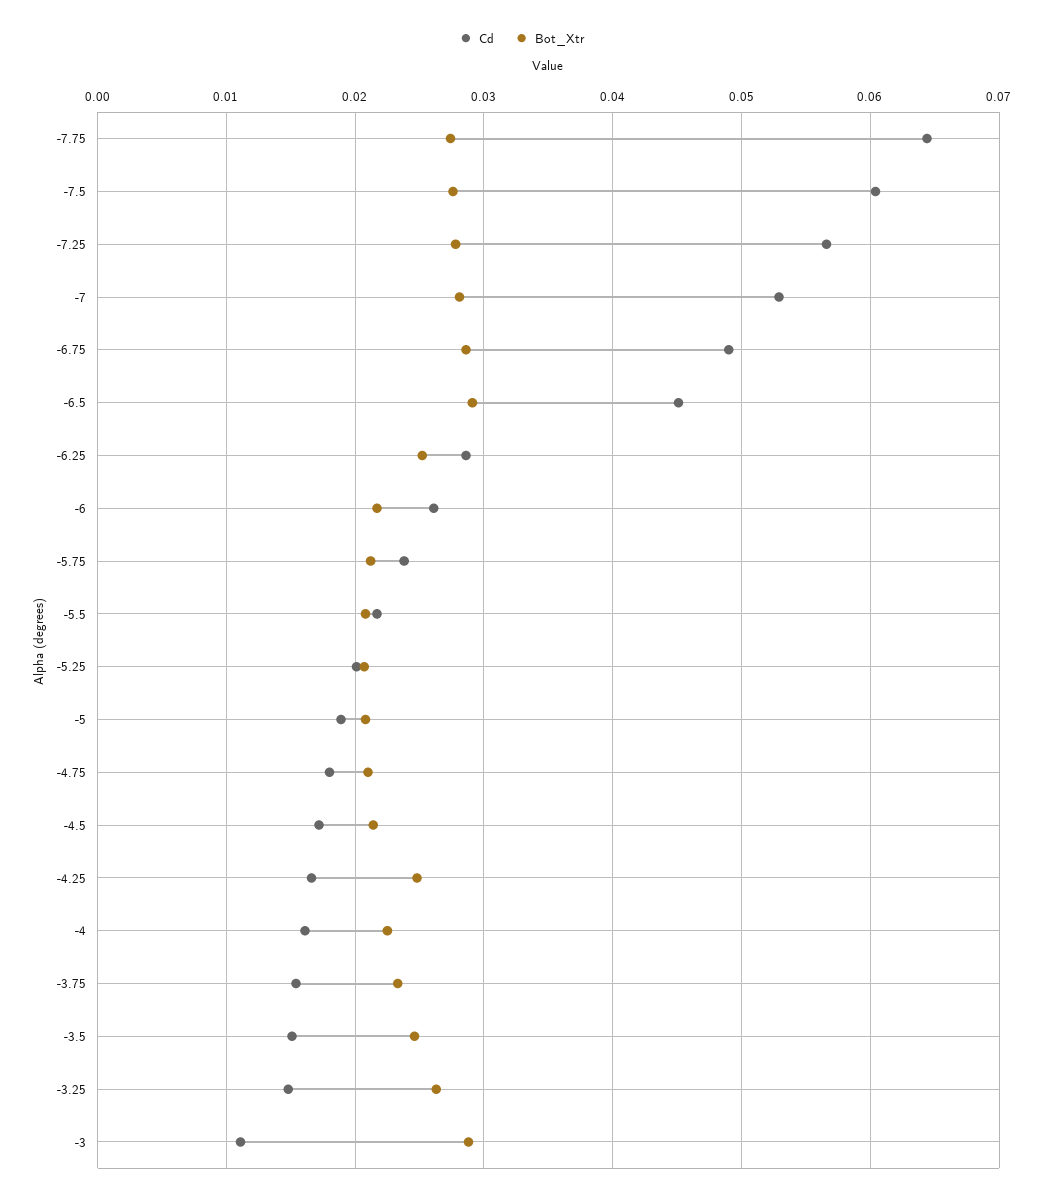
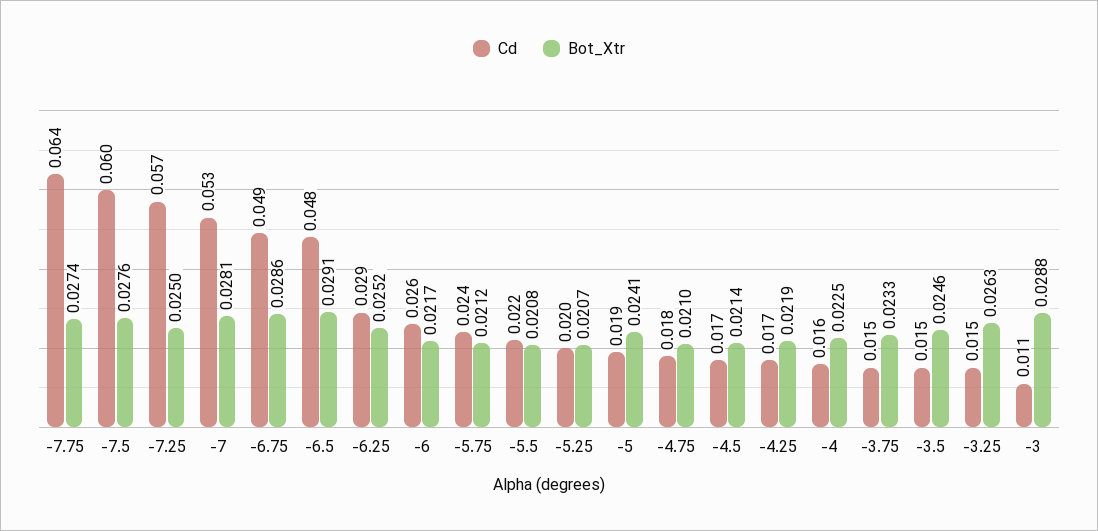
  {
    "Cd": {
      "-7.75": 0.064,
      "-7.5": 0.06,
      "-7.25": 0.057,
      "-7": 0.053,
      "-6.75": 0.049,
-     "-6.5": 0.045,
+     "-6.5": 0.048,
      "-6.25": 0.029,
      "-6": 0.026,
      "-5.75": 0.024,
      "-5.5": 0.022,
      "-5.25": 0.02,
      "-5": 0.019,
      "-4.75": 0.018,
      "-4.5": 0.017,
      "-4.25": 0.017,
      "-4": 0.016,
      "-3.75": 0.015,
      "-3.5": 0.015,
      "-3.25": 0.015,
      "-3": 0.011
    },
    "Bot_Xtr": {
      "-7.75": 0.0274,
      "-7.5": 0.0276,
-     "-7.25": 0.028,
+     "-7.25": 0.025,
      "-7": 0.0281,
      "-6.75": 0.0286,
      "-6.5": 0.0291,
      "-6.25": 0.0252,
      "-6": 0.0217,
      "-5.75": 0.0212,
      "-5.5": 0.0208,
      "-5.25": 0.0207,
-     "-5": 0.021,
+     "-5": 0.0241,
      "-4.75": 0.021,
      "-4.5": 0.0214,
-     "-4.25": 0.025,
+     "-4.25": 0.0219,
      "-4": 0.0225,
      "-3.75": 0.0233,
      "-3.5": 0.0246,
      "-3.25": 0.0263,
      "-3": 0.0288
    }
  }

